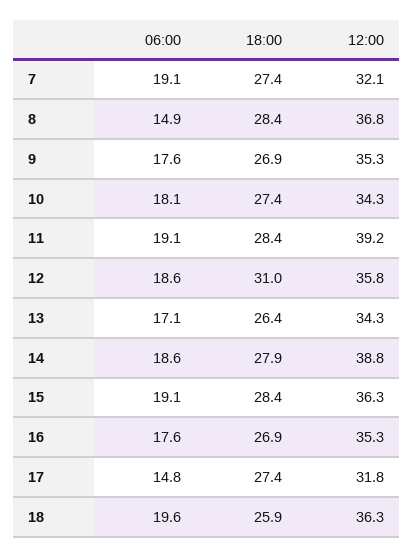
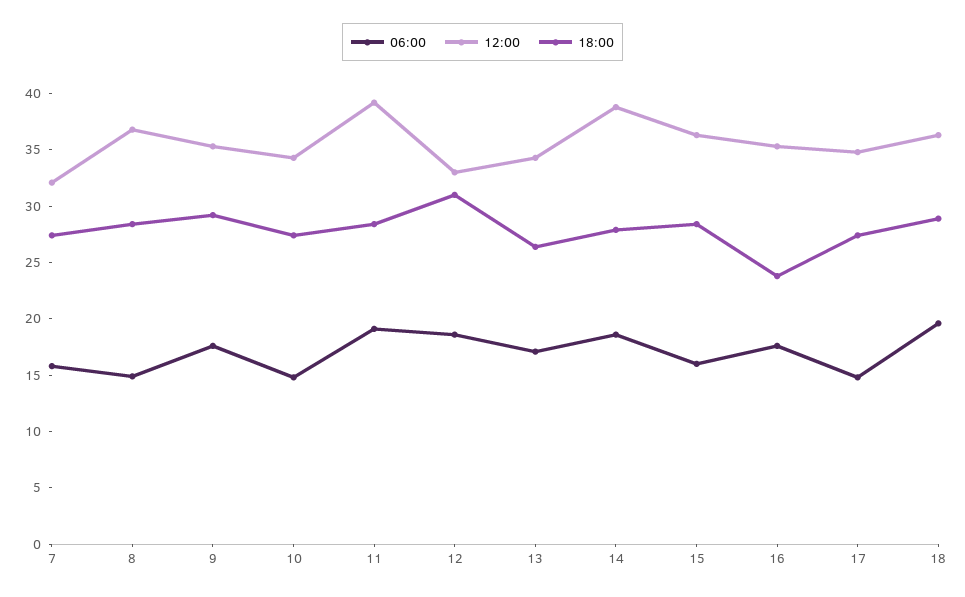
  {
    "06:00": {
-     "7": 19.1,
+     "7": 16,
      "8": 14.9,
      "9": 17.6,
-     "10": 18.1,
+     "10": 15,
      "11": 19.1,
      "12": 18.6,
      "13": 17.1,
      "14": 18.6,
-     "15": 19.1,
+     "15": 16,
      "16": 17.6,
      "17": 14.8,
      "18": 19.6
    },
    "18:00": {
      "7": 27.4,
      "8": 28.4,
-     "9": 26.9,
+     "9": 29,
      "10": 27.4,
      "11": 28.4,
      "12": 31,
      "13": 26.4,
      "14": 27.9,
      "15": 28.4,
-     "16": 26.9,
+     "16": 24,
      "17": 27.4,
-     "18": 25.9
+     "18": 29
    },
    "12:00": {
      "7": 32.1,
      "8": 36.8,
      "9": 35.3,
      "10": 34.3,
      "11": 39.2,
-     "12": 35.8,
+     "12": 33,
      "13": 34.3,
      "14": 38.8,
      "15": 36.3,
      "16": 35.3,
-     "17": 31.8,
+     "17": 35,
      "18": 36.3
    }
  }

